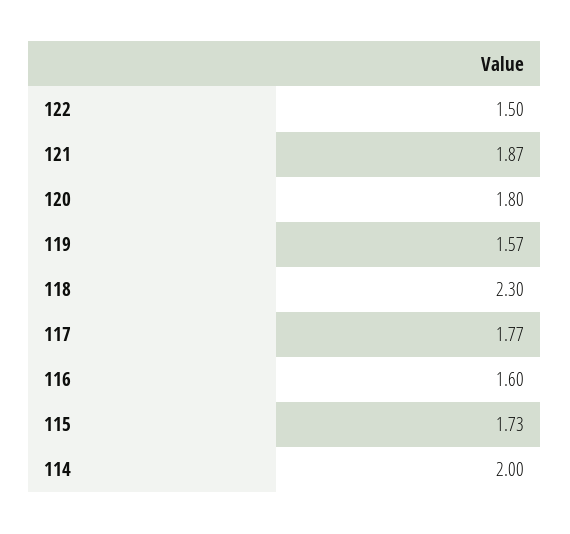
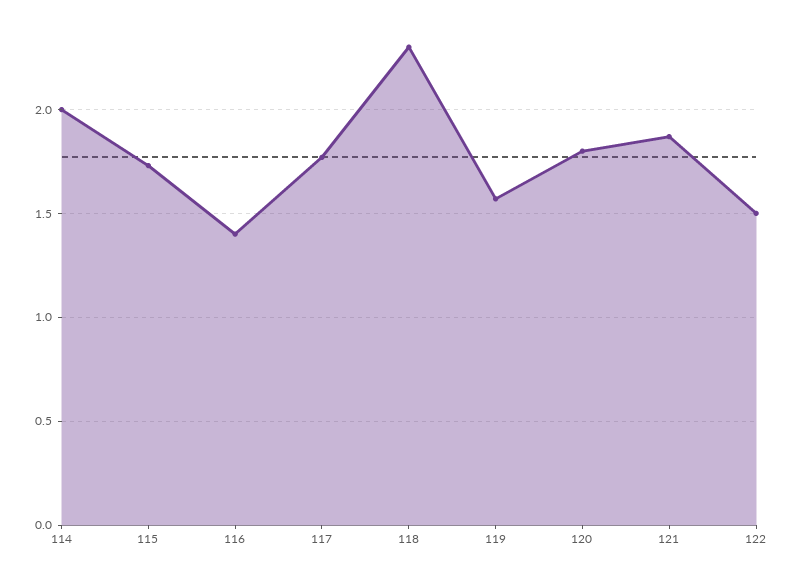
  {
    "122": 1.5,
    "121": 1.87,
    "120": 1.8,
    "119": 1.57,
    "118": 2.3,
    "117": 1.77,
-   "116": 1.6,
+   "116": 1.4,
    "115": 1.73,
    "114": 2
  }

